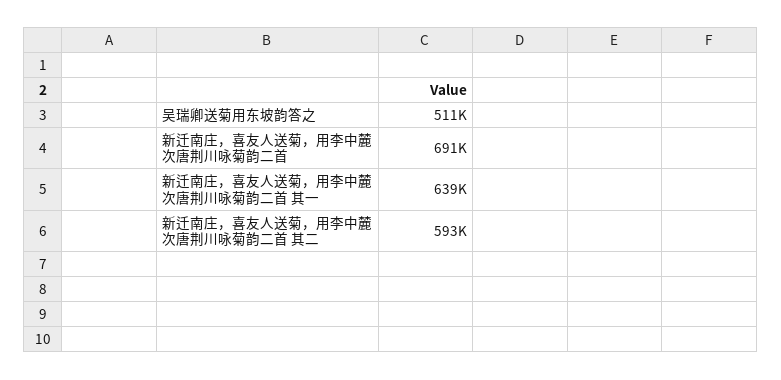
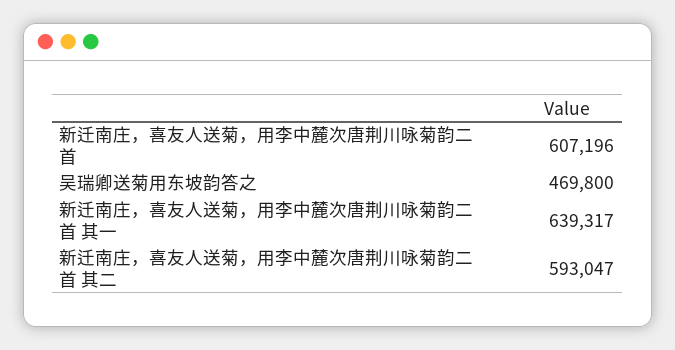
  {
-   "吴瑞卿送菊用东坡韵答之": 511000,
+   "吴瑞卿送菊用东坡韵答之": 469800,
-   "新迁南庄，喜友人送菊，用李中麓次唐荆川咏菊韵二首": 691000,
+   "新迁南庄，喜友人送菊，用李中麓次唐荆川咏菊韵二首": 607196,
    "新迁南庄，喜友人送菊，用李中麓次唐荆川咏菊韵二首 其一": 639317,
    "新迁南庄，喜友人送菊，用李中麓次唐荆川咏菊韵二首 其二": 593047
  }

